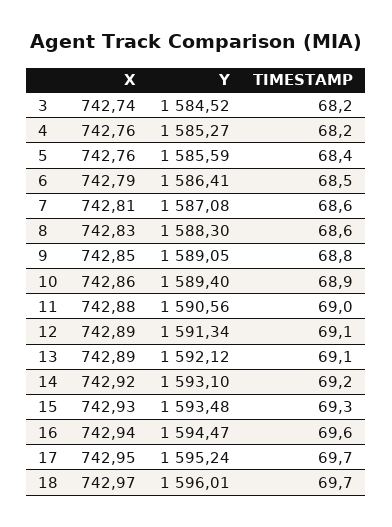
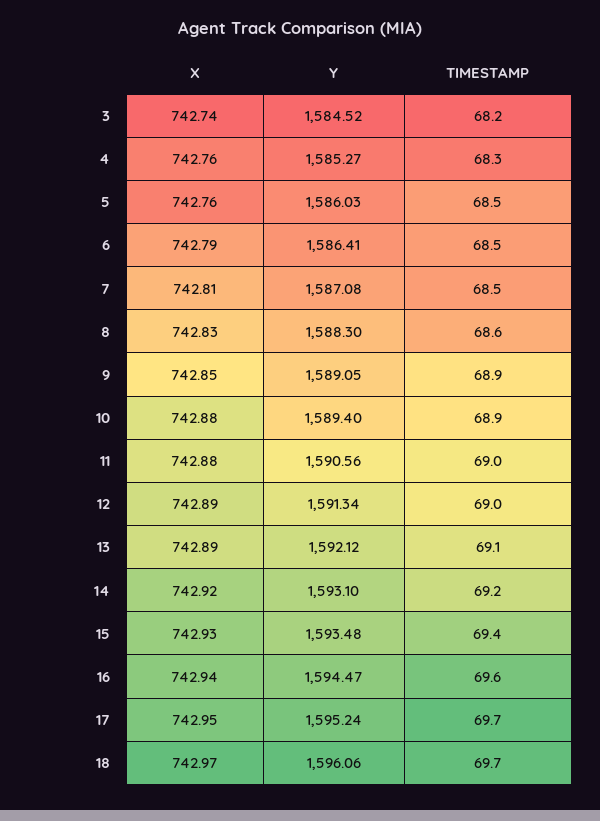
  {
    "X": {
      "3": 742.74,
      "4": 742.76,
      "5": 742.76,
      "6": 742.79,
      "7": 742.81,
      "8": 742.83,
      "9": 742.85,
-     "10": 742.86,
+     "10": 742.88,
      "11": 742.88,
      "12": 742.89,
      "13": 742.89,
      "14": 742.92,
      "15": 742.93,
      "16": 742.94,
      "17": 742.95,
      "18": 742.97
    },
    "Y": {
      "3": 1584.52,
      "4": 1585.27,
-     "5": 1585.59,
+     "5": 1586.03,
      "6": 1586.41,
      "7": 1587.08,
      "8": 1588.3,
      "9": 1589.05,
      "10": 1589.4,
      "11": 1590.56,
      "12": 1591.34,
      "13": 1592.12,
      "14": 1593.1,
      "15": 1593.48,
      "16": 1594.47,
      "17": 1595.24,
-     "18": 1596.01
+     "18": 1596.06
    },
    "TIMESTAMP": {
      "3": 68.2,
-     "4": 68.2,
+     "4": 68.3,
-     "5": 68.4,
+     "5": 68.5,
      "6": 68.5,
-     "7": 68.6,
+     "7": 68.5,
      "8": 68.6,
-     "9": 68.8,
+     "9": 68.9,
      "10": 68.9,
      "11": 69,
-     "12": 69.1,
+     "12": 69,
      "13": 69.1,
      "14": 69.2,
-     "15": 69.3,
+     "15": 69.4,
      "16": 69.6,
      "17": 69.7,
      "18": 69.7
    }
  }

